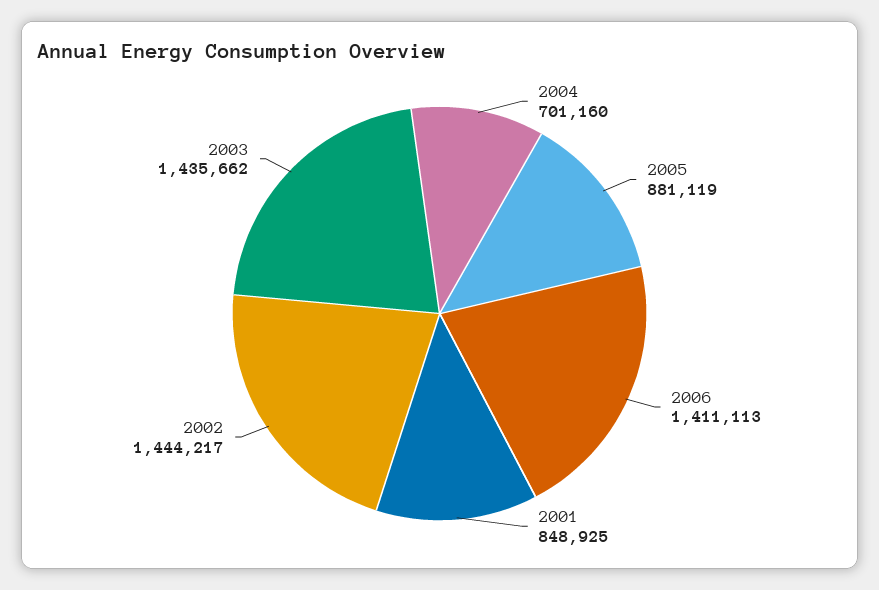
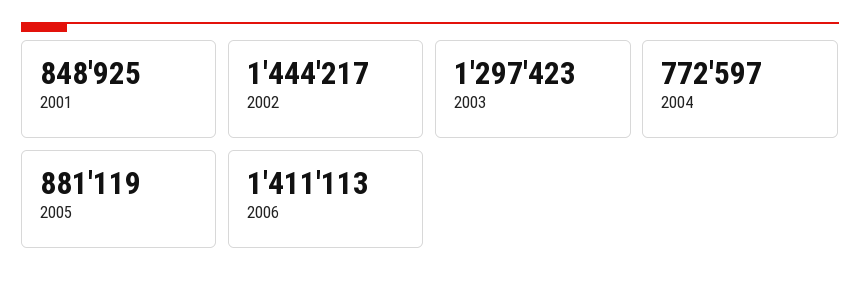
  {
-   "2004": 701160,
+   "2004": 772597,
    "2005": 881119,
    "2006": 1411113,
    "2001": 848925,
    "2002": 1444217,
-   "2003": 1435662
+   "2003": 1297423
  }

